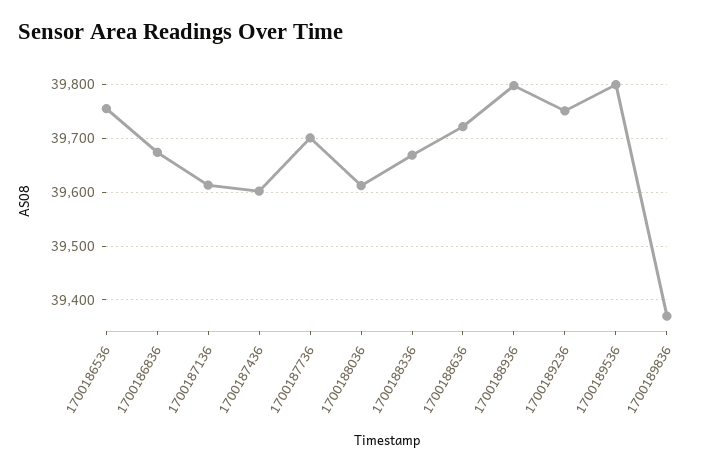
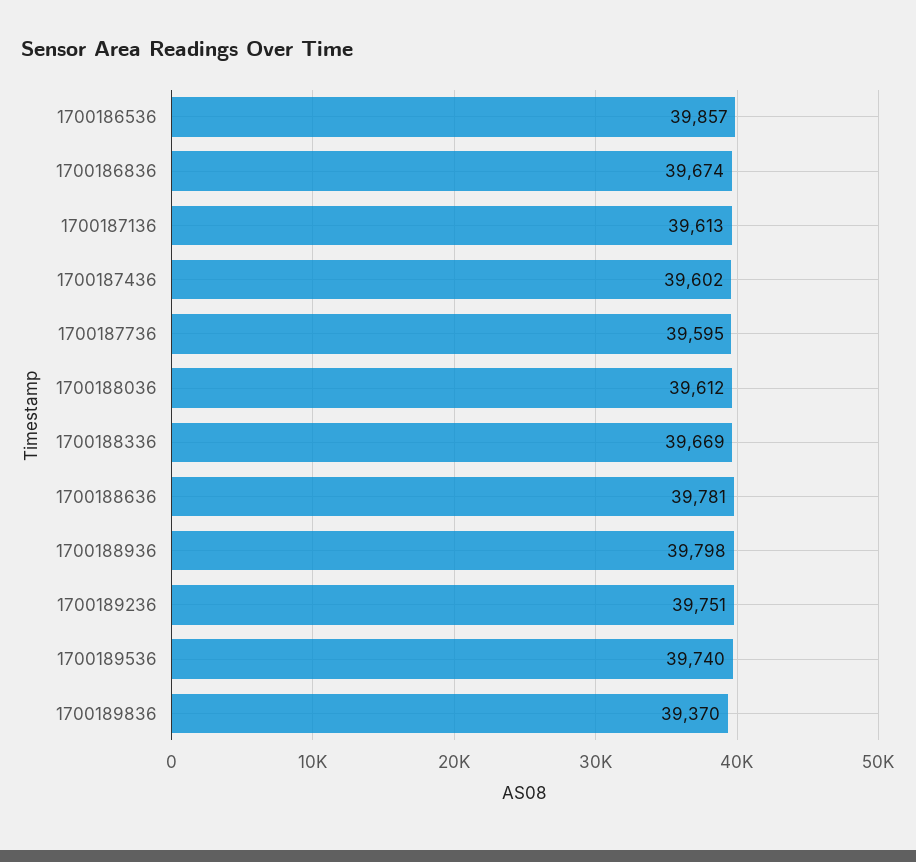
  {
-   "1700186536": 39760,
+   "1700186536": 39857,
    "1700186836": 39674,
    "1700187136": 39613,
    "1700187436": 39602,
-   "1700187736": 39700,
+   "1700187736": 39595,
    "1700188036": 39612,
    "1700188336": 39669,
-   "1700188636": 39720,
+   "1700188636": 39781,
    "1700188936": 39798,
    "1700189236": 39751,
-   "1700189536": 39800,
+   "1700189536": 39740,
    "1700189836": 39370
  }

